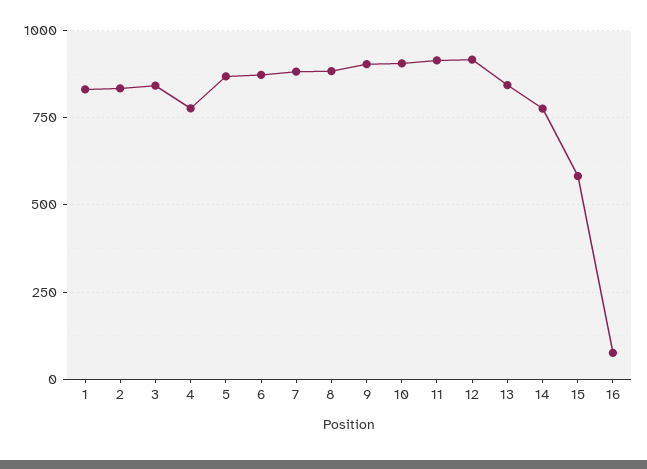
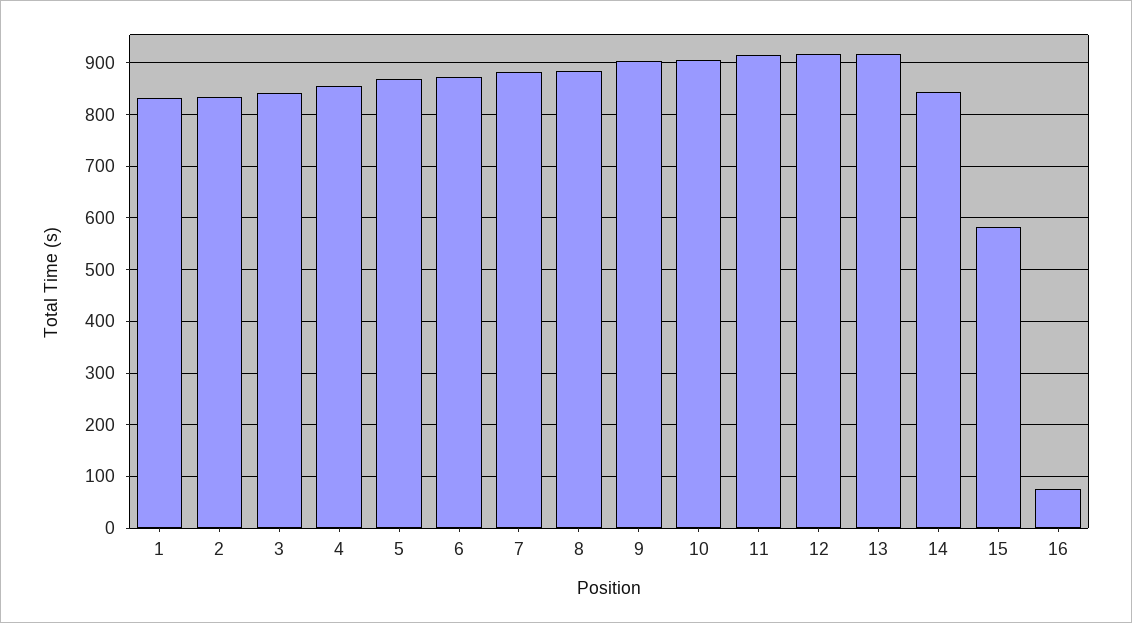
  {
    "1": 840,
    "2": 840,
    "3": 840,
-   "4": 775,
+   "4": 860,
    "5": 860,
    "6": 880,
    "7": 880,
    "8": 880,
    "9": 900,
    "10": 900,
    "11": 920,
    "12": 920,
-   "13": 850,
+   "13": 920,
-   "14": 775,
+   "14": 840,
    "15": 580,
    "16": 80
  }

